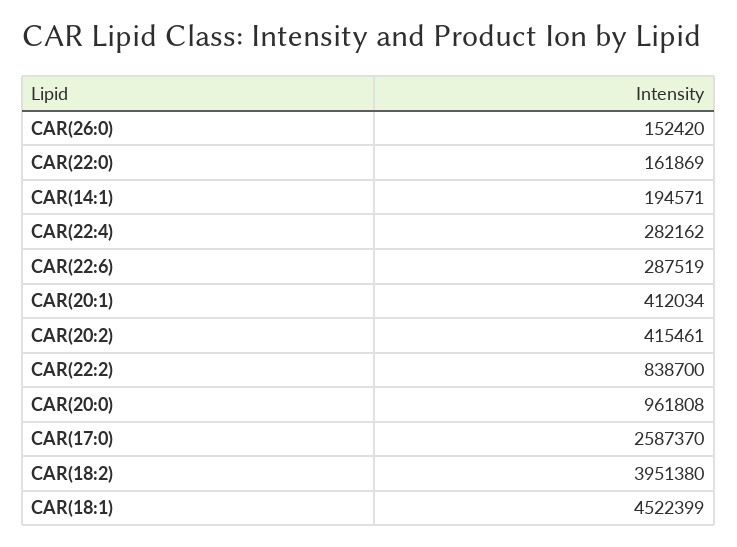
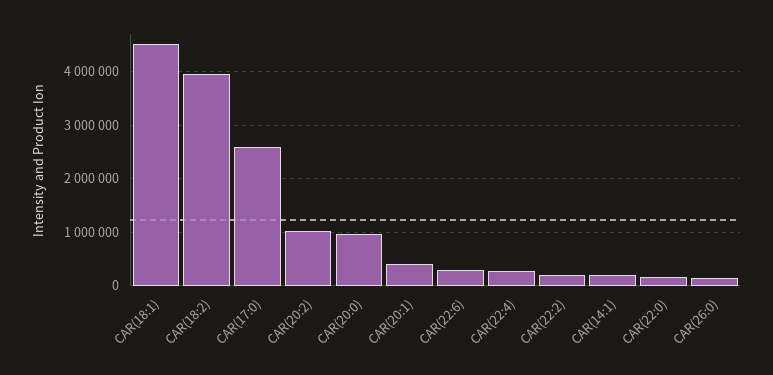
  {
    "CAR(26:0)": 152420,
    "CAR(22:0)": 161869,
    "CAR(14:1)": 194571,
    "CAR(22:4)": 282162,
    "CAR(22:6)": 287519,
    "CAR(20:1)": 412034,
-   "CAR(20:2)": 415461,
+   "CAR(20:2)": 1000000,
-   "CAR(22:2)": 838700,
+   "CAR(22:2)": 200000,
    "CAR(20:0)": 961808,
    "CAR(17:0)": 2587370,
    "CAR(18:2)": 3951380,
    "CAR(18:1)": 4522399
  }

